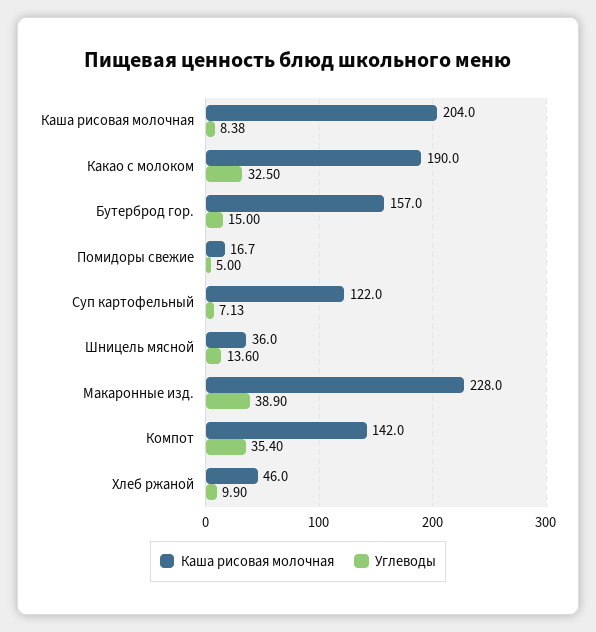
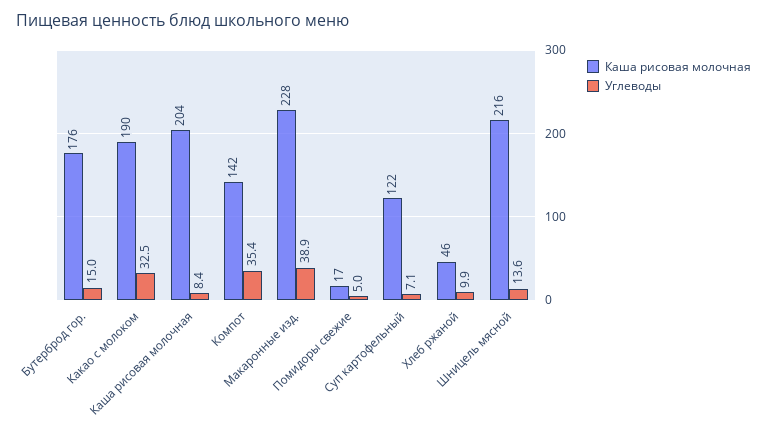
  {
    "Каша рисовая молочная": {
      "Каша рисовая молочная": 204,
      "Какао с молоком": 190,
-     "Бутерброд гор.": 157,
+     "Бутерброд гор.": 176,
      "Помидоры свежие": 16.7,
      "Суп картофельный": 122,
-     "Шницель мясной": 36,
+     "Шницель мясной": 216,
      "Макаронные изд.": 228,
      "Компот": 142,
      "Хлеб ржаной": 46
    },
    "Углеводы": {
      "Каша рисовая молочная": 8.38,
      "Какао с молоком": 32.5,
      "Бутерброд гор.": 15,
      "Помидоры свежие": 5,
      "Суп картофельный": 7.13,
      "Шницель мясной": 13.6,
      "Макаронные изд.": 38.9,
      "Компот": 35.4,
      "Хлеб ржаной": 9.9
    }
  }

